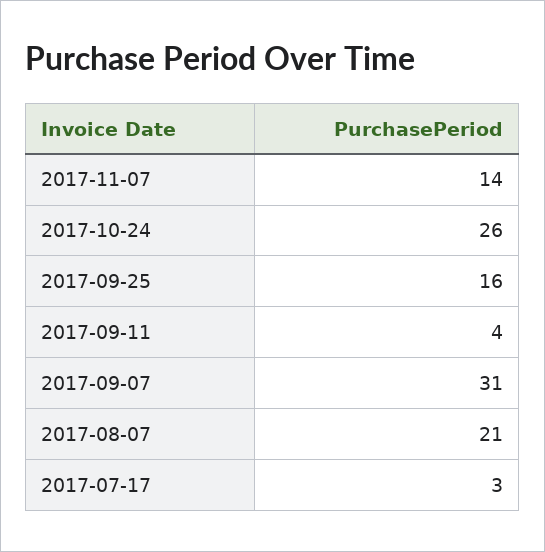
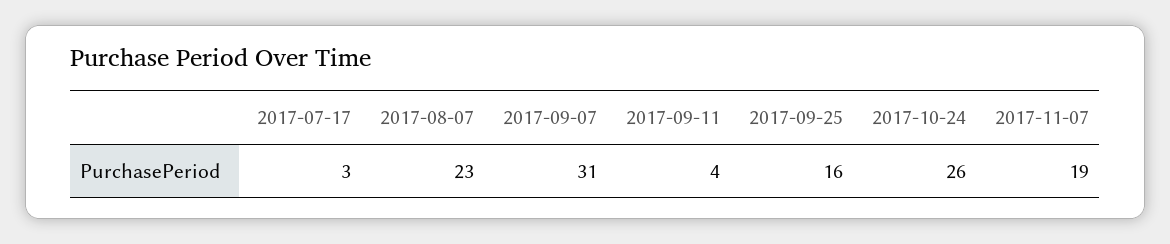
  {
-   "2017-11-07": 14,
+   "2017-11-07": 19,
    "2017-10-24": 26,
    "2017-09-25": 16,
    "2017-09-11": 4,
    "2017-09-07": 31,
-   "2017-08-07": 21,
+   "2017-08-07": 23,
    "2017-07-17": 3
  }

